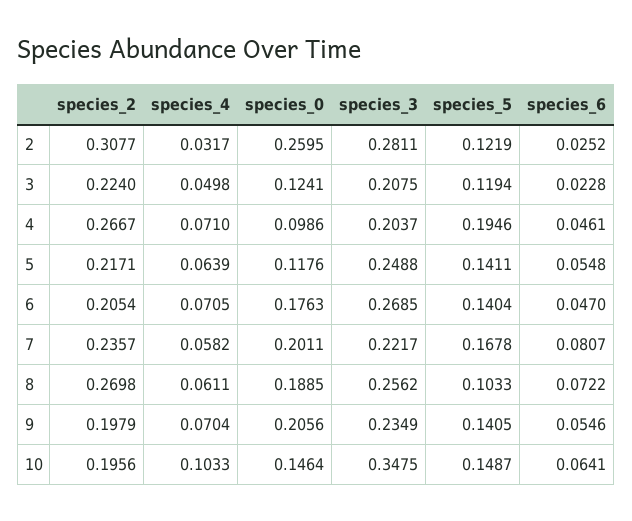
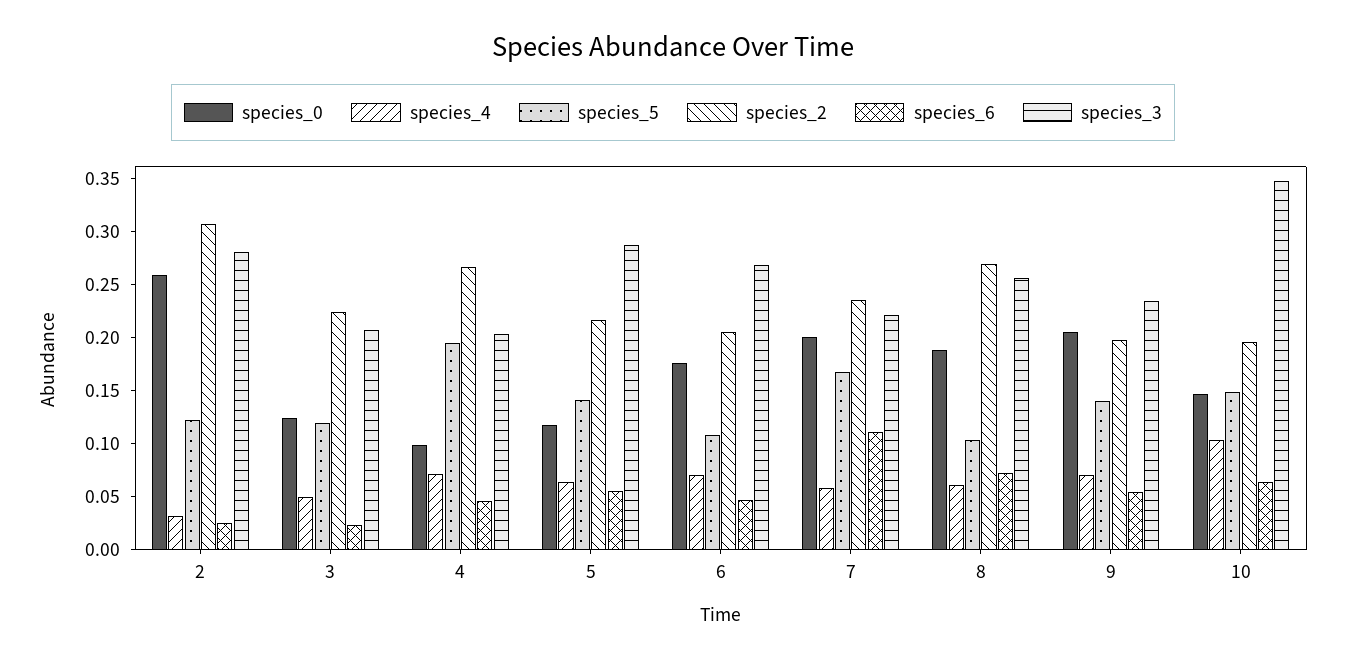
  {
    "species_2": {
      "2": 0.3077,
      "3": 0.224,
      "4": 0.2667,
      "5": 0.2171,
      "6": 0.2054,
      "7": 0.2357,
      "8": 0.2698,
      "9": 0.1979,
      "10": 0.1956
    },
    "species_4": {
      "2": 0.0317,
      "3": 0.0498,
      "4": 0.071,
      "5": 0.0639,
      "6": 0.0705,
      "7": 0.0582,
      "8": 0.0611,
      "9": 0.0704,
      "10": 0.1033
    },
    "species_0": {
      "2": 0.2595,
      "3": 0.1241,
      "4": 0.0986,
      "5": 0.1176,
      "6": 0.1763,
      "7": 0.2011,
      "8": 0.1885,
      "9": 0.2056,
      "10": 0.1464
    },
    "species_3": {
      "2": 0.2811,
      "3": 0.2075,
      "4": 0.2037,
-     "5": 0.2488,
+     "5": 0.29,
      "6": 0.2685,
      "7": 0.2217,
      "8": 0.2562,
      "9": 0.2349,
      "10": 0.3475
    },
    "species_5": {
      "2": 0.1219,
      "3": 0.1194,
      "4": 0.1946,
      "5": 0.1411,
-     "6": 0.1404,
+     "6": 0.11,
      "7": 0.1678,
      "8": 0.1033,
      "9": 0.1405,
      "10": 0.1487
    },
    "species_6": {
      "2": 0.0252,
      "3": 0.0228,
      "4": 0.0461,
      "5": 0.0548,
      "6": 0.047,
-     "7": 0.0807,
+     "7": 0.11,
      "8": 0.0722,
      "9": 0.0546,
      "10": 0.0641
    }
  }

